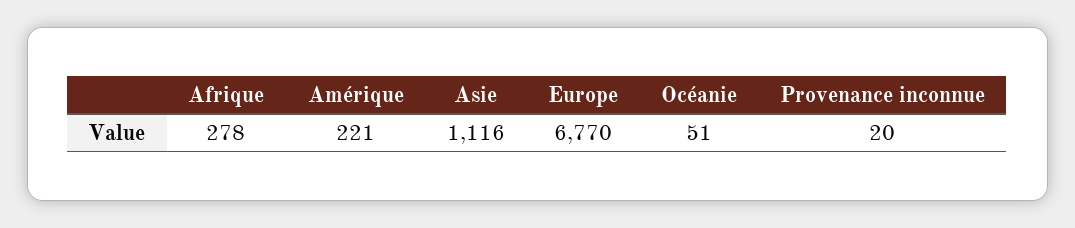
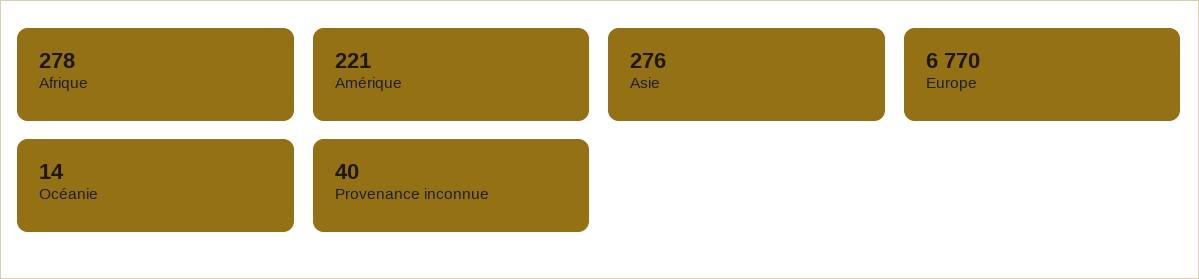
  {
    "Afrique": 278,
    "Amérique": 221,
-   "Asie": 1116,
+   "Asie": 276,
    "Europe": 6770,
-   "Océanie": 51,
+   "Océanie": 14,
-   "Provenance inconnue": 20
+   "Provenance inconnue": 40
  }

